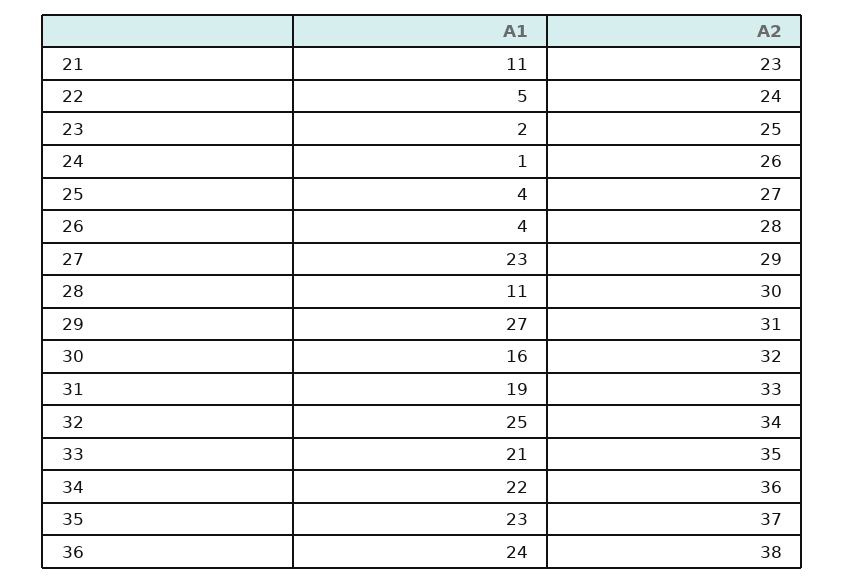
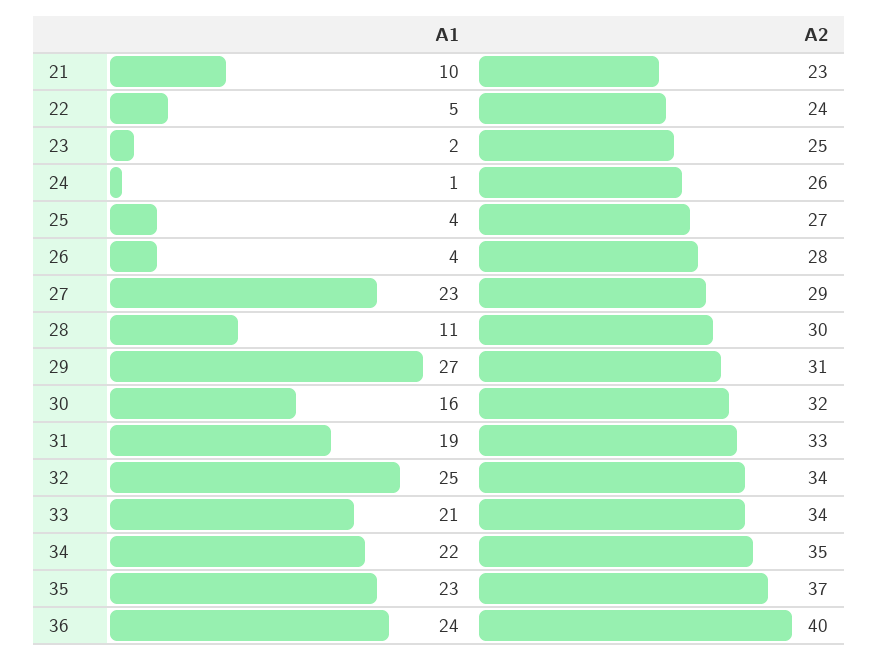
  {
    "A1": {
-     "21": 11,
+     "21": 10,
      "22": 5,
      "23": 2,
      "24": 1,
      "25": 4,
      "26": 4,
      "27": 23,
      "28": 11,
      "29": 27,
      "30": 16,
      "31": 19,
      "32": 25,
      "33": 21,
      "34": 22,
      "35": 23,
      "36": 24
    },
    "A2": {
      "21": 23,
      "22": 24,
      "23": 25,
      "24": 26,
      "25": 27,
      "26": 28,
      "27": 29,
      "28": 30,
      "29": 31,
      "30": 32,
      "31": 33,
      "32": 34,
-     "33": 35,
+     "33": 34,
-     "34": 36,
+     "34": 35,
      "35": 37,
-     "36": 38
+     "36": 40
    }
  }

